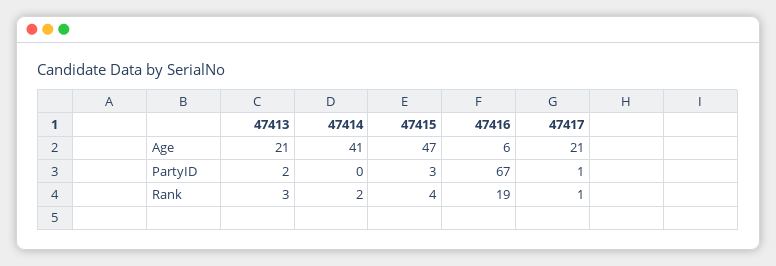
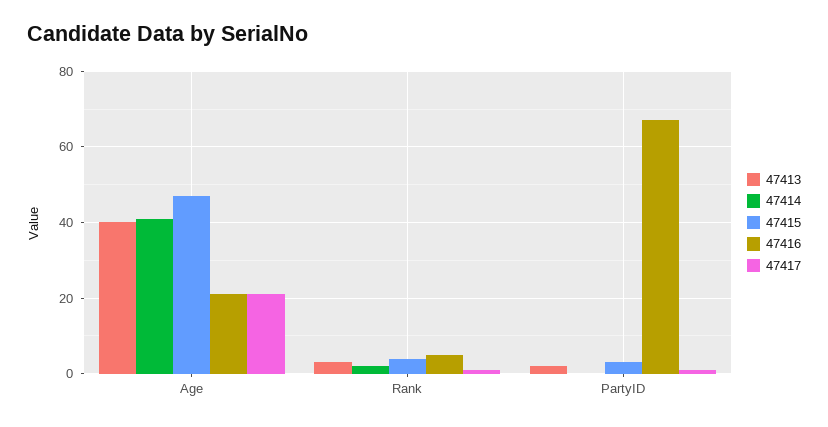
  {
    "47413": {
-     "Age": 21,
+     "Age": 40,
      "PartyID": 2,
      "Rank": 3
    },
    "47414": {
      "Age": 41,
      "PartyID": 0,
      "Rank": 2
    },
    "47415": {
      "Age": 47,
      "PartyID": 3,
      "Rank": 4
    },
    "47416": {
-     "Age": 6,
+     "Age": 20,
      "PartyID": 67,
-     "Rank": 19
+     "Rank": 5
    },
    "47417": {
      "Age": 21,
      "PartyID": 1,
      "Rank": 1
    }
  }

